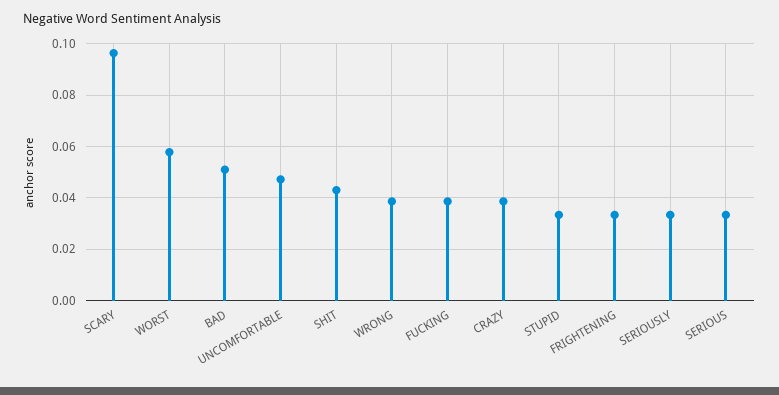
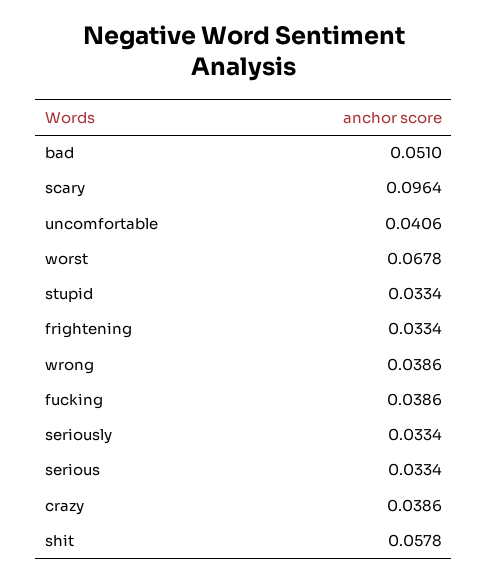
  {
    "SCARY": 0.0964,
-   "WORST": 0.0575,
+   "WORST": 0.0678,
    "BAD": 0.051,
-   "UNCOMFORTABLE": 0.0475,
+   "UNCOMFORTABLE": 0.0406,
-   "SHIT": 0.0425,
+   "SHIT": 0.0578,
    "WRONG": 0.0386,
    "FUCKING": 0.0386,
    "CRAZY": 0.0386,
    "STUPID": 0.0334,
    "FRIGHTENING": 0.0334,
    "SERIOUSLY": 0.0334,
    "SERIOUS": 0.0334
  }

